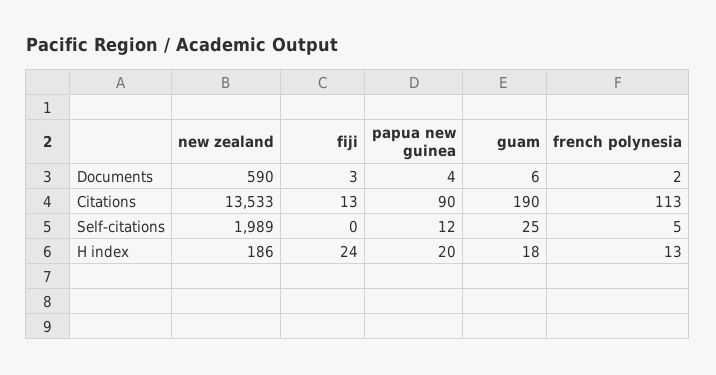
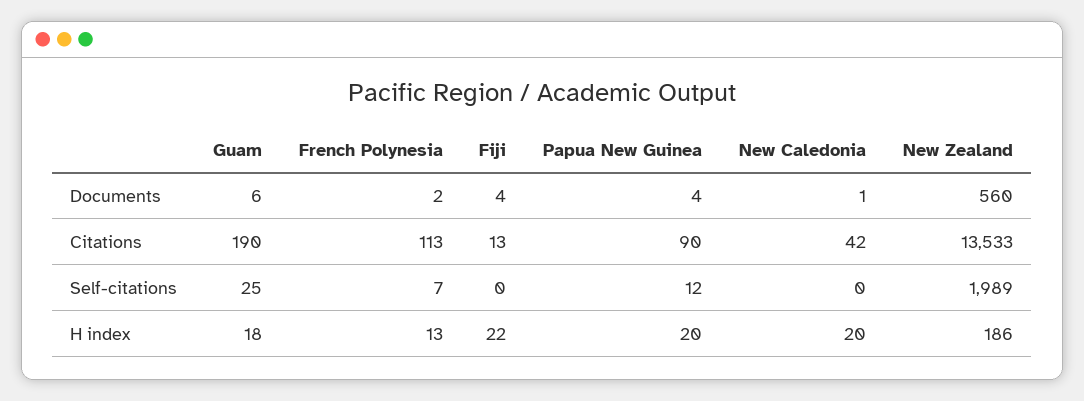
  {
    "new zealand": {
-     "Documents": 590,
+     "Documents": 560,
      "Citations": 13533,
      "Self-citations": 1989,
      "H index": 186
    },
    "fiji": {
-     "Documents": 3,
+     "Documents": 4,
      "Citations": 13,
      "Self-citations": 0,
-     "H index": 24
+     "H index": 22
    },
    "papua new guinea": {
      "Documents": 4,
      "Citations": 90,
      "Self-citations": 12,
      "H index": 20
    },
    "guam": {
      "Documents": 6,
      "Citations": 190,
      "Self-citations": 25,
      "H index": 18
    },
    "french polynesia": {
      "Documents": 2,
      "Citations": 113,
-     "Self-citations": 5,
+     "Self-citations": 7,
      "H index": 13
-   }
+   },
+   "New Caledonia": {
+     "Documents": 1,
+     "Citations": 42,
+     "Self-citations": 0,
+     "H index": 20
+   }
  }

